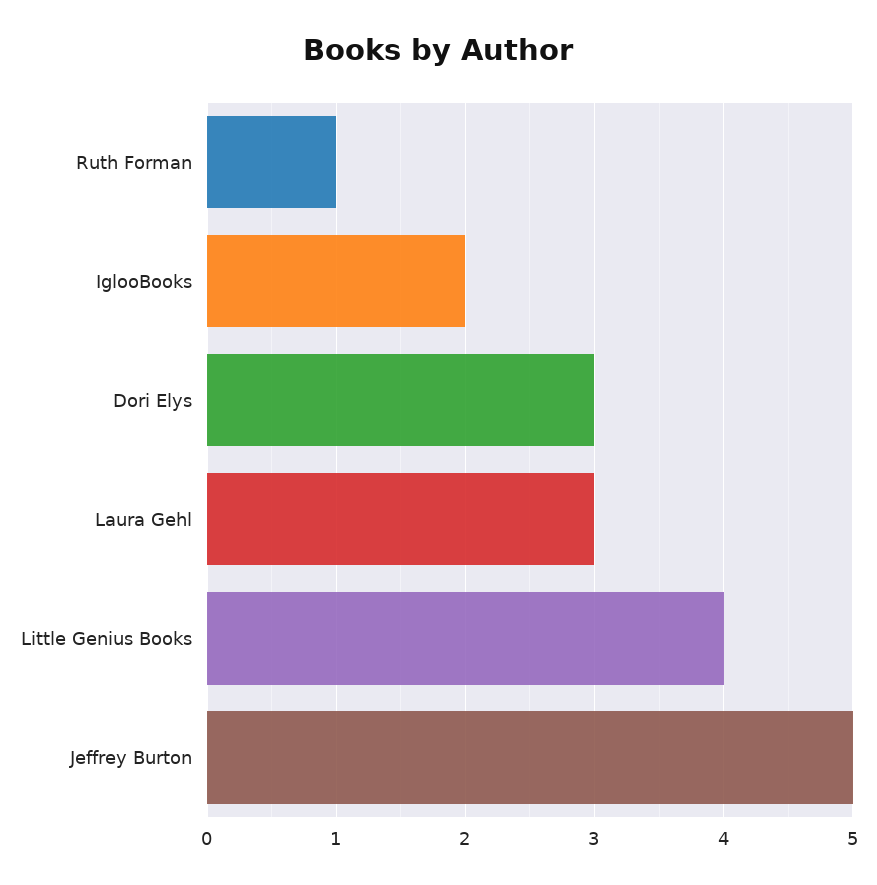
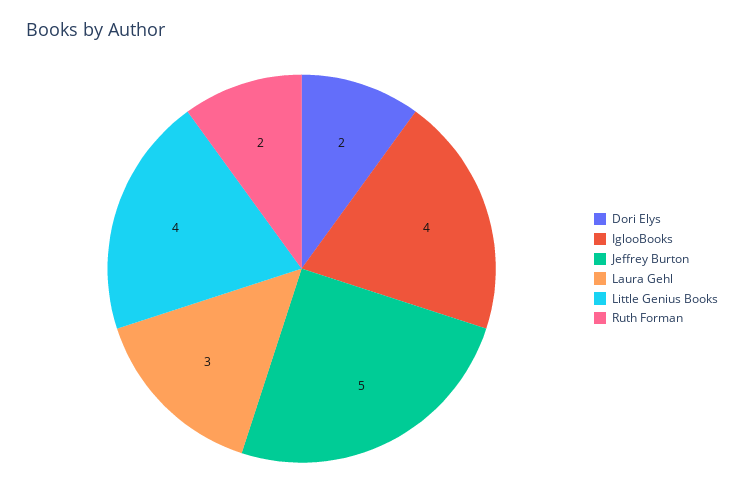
  {
-   "Ruth Forman": 1,
+   "Ruth Forman": 2,
-   "IglooBooks": 2,
+   "IglooBooks": 4,
-   "Dori Elys": 3,
+   "Dori Elys": 2,
    "Laura Gehl": 3,
    "Little Genius Books": 4,
    "Jeffrey Burton": 5
  }

